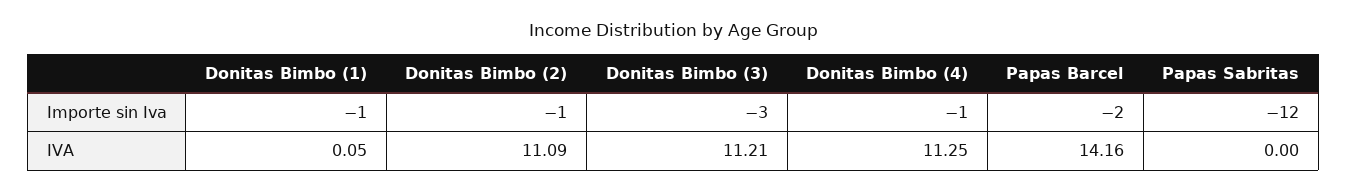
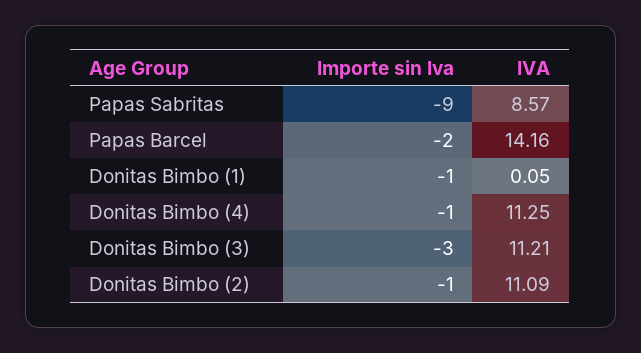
  {
    "Donitas Bimbo (1)": {
      "Importe sin Iva": -1,
      "IVA": 0.05
    },
    "Donitas Bimbo (2)": {
      "Importe sin Iva": -1,
      "IVA": 11.09
    },
    "Donitas Bimbo (3)": {
      "Importe sin Iva": -3,
      "IVA": 11.21
    },
    "Donitas Bimbo (4)": {
      "Importe sin Iva": -1,
      "IVA": 11.25
    },
    "Papas Barcel": {
      "Importe sin Iva": -2,
      "IVA": 14.16
    },
    "Papas Sabritas": {
-     "Importe sin Iva": -12,
+     "Importe sin Iva": -9,
-     "IVA": 0
+     "IVA": 8.57
    }
  }

